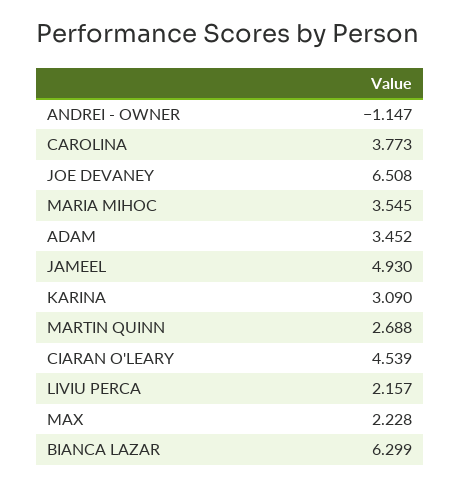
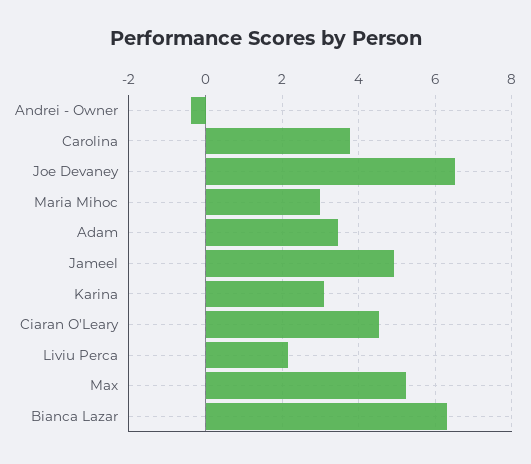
  {
-   "ANDREI - OWNER": -1.147,
+   "ANDREI - OWNER": -0.4,
    "CAROLINA": 3.773,
    "JOE DEVANEY": 6.508,
-   "MARIA MIHOC": 3.545,
+   "MARIA MIHOC": 3,
    "ADAM": 3.452,
    "JAMEEL": 4.93,
    "KARINA": 3.09,
-   "MARTIN QUINN": 2.688,
    "CIARAN O'LEARY": 4.539,
    "LIVIU PERCA": 2.157,
-   "MAX": 2.228,
+   "MAX": 5.2,
    "BIANCA LAZAR": 6.299
  }

